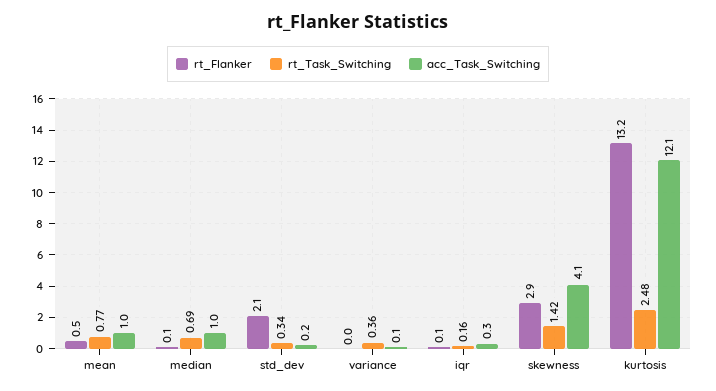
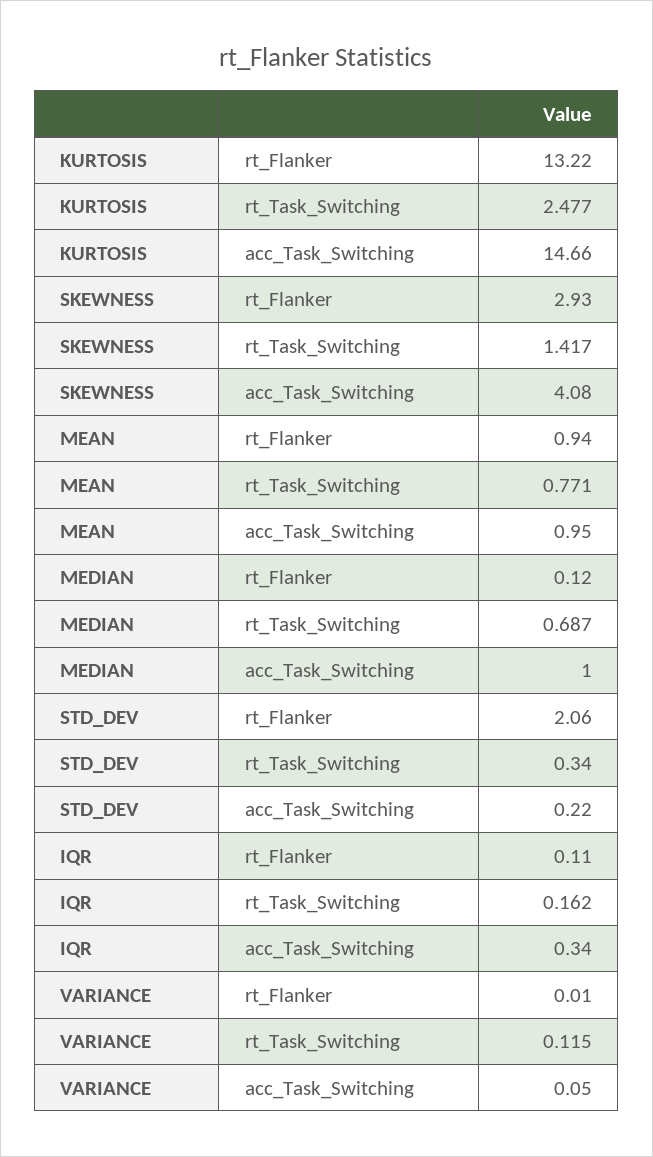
  {
    "rt_Flanker": {
-     "mean": 0.5,
+     "mean": 0.94,
      "median": 0.12,
      "std_dev": 2.06,
      "variance": 0.01,
      "iqr": 0.11,
      "skewness": 2.93,
      "kurtosis": 13.22
    },
    "rt_Task_Switching": {
      "mean": 0.771,
      "median": 0.687,
      "std_dev": 0.34,
-     "variance": 0.36,
+     "variance": 0.115,
      "iqr": 0.162,
      "skewness": 1.417,
      "kurtosis": 2.477
    },
    "acc_Task_Switching": {
      "mean": 0.95,
      "median": 1,
      "std_dev": 0.22,
      "variance": 0.05,
      "iqr": 0.34,
      "skewness": 4.08,
-     "kurtosis": 12.1
+     "kurtosis": 14.66
    }
  }

